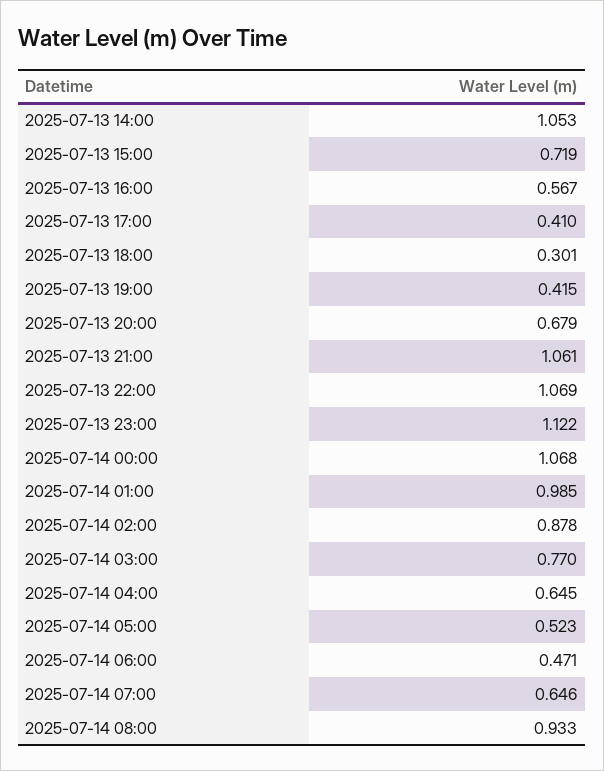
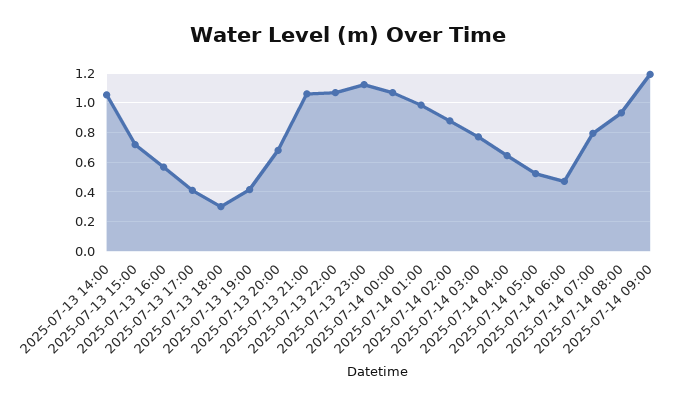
  {
    "2025-07-13 14:00": 1.053,
    "2025-07-13 15:00": 0.719,
    "2025-07-13 16:00": 0.567,
    "2025-07-13 17:00": 0.41,
    "2025-07-13 18:00": 0.301,
    "2025-07-13 19:00": 0.415,
    "2025-07-13 20:00": 0.679,
    "2025-07-13 21:00": 1.061,
    "2025-07-13 22:00": 1.069,
    "2025-07-13 23:00": 1.122,
    "2025-07-14 00:00": 1.068,
    "2025-07-14 01:00": 0.985,
    "2025-07-14 02:00": 0.878,
    "2025-07-14 03:00": 0.77,
    "2025-07-14 04:00": 0.645,
    "2025-07-14 05:00": 0.523,
    "2025-07-14 06:00": 0.471,
-   "2025-07-14 07:00": 0.646,
+   "2025-07-14 07:00": 0.8,
-   "2025-07-14 08:00": 0.933
+   "2025-07-14 08:00": 0.933,
+   "2025-07-14 09:00": 1.2
  }

